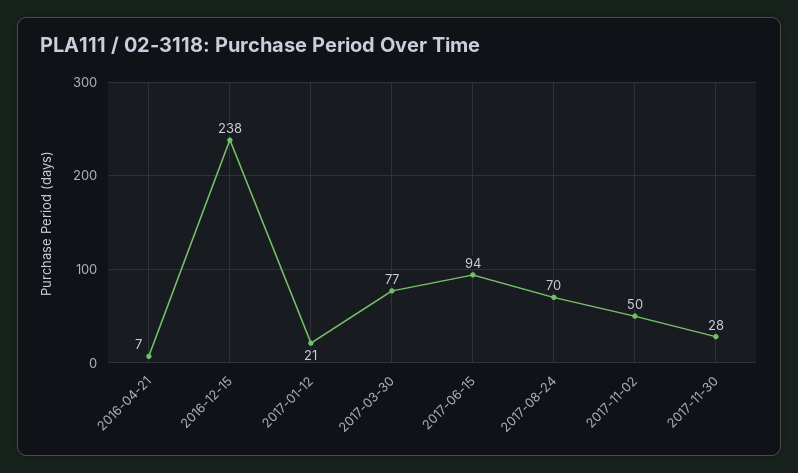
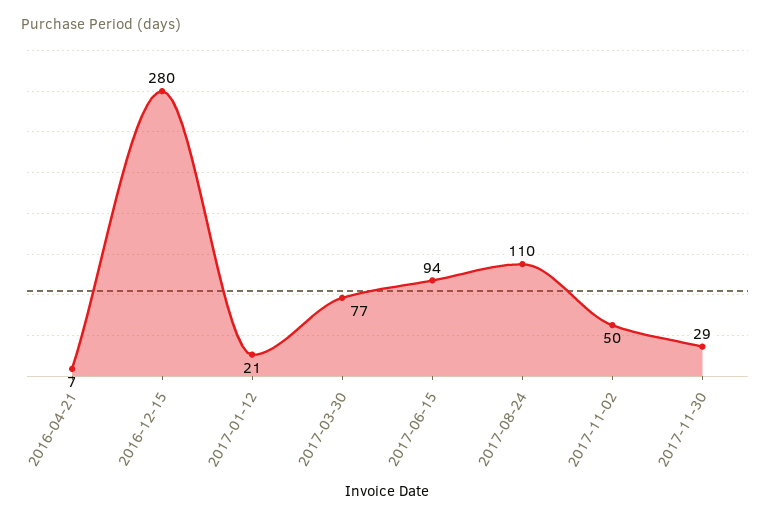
  {
    "2016-04-21": 7,
-   "2016-12-15": 238,
+   "2016-12-15": 280,
    "2017-01-12": 21,
    "2017-03-30": 77,
    "2017-06-15": 94,
-   "2017-08-24": 70,
+   "2017-08-24": 110,
    "2017-11-02": 50,
-   "2017-11-30": 28
+   "2017-11-30": 29
  }

